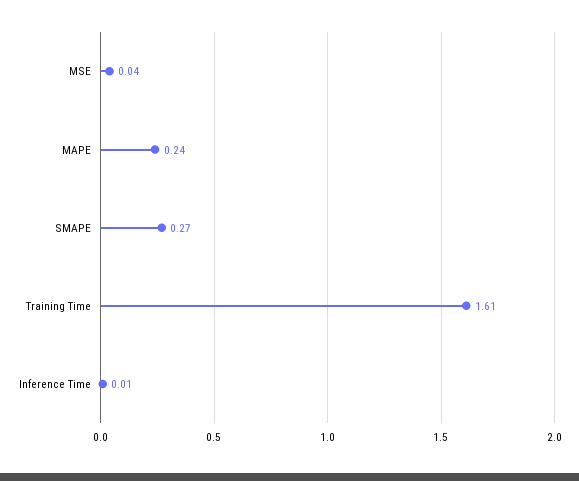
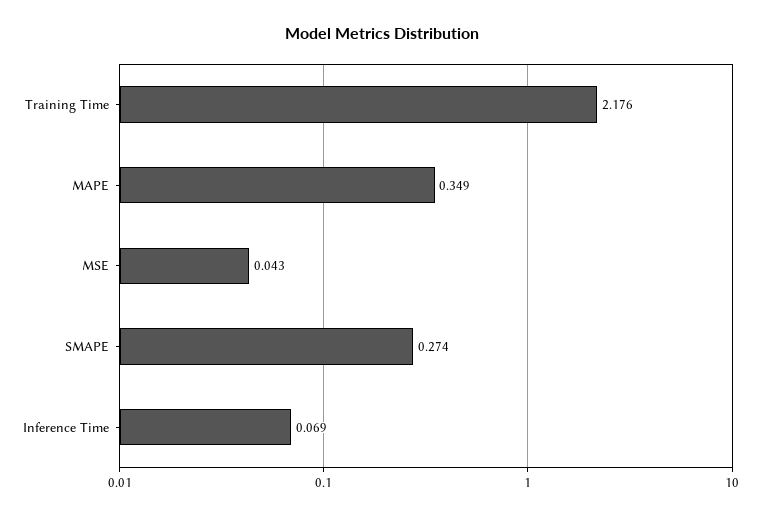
  {
    "MSE": 0.043,
-   "MAPE": 0.24,
+   "MAPE": 0.349,
    "SMAPE": 0.274,
-   "Training Time": 1.61,
+   "Training Time": 2.176,
-   "Inference Time": 0.01
+   "Inference Time": 0.069
  }

